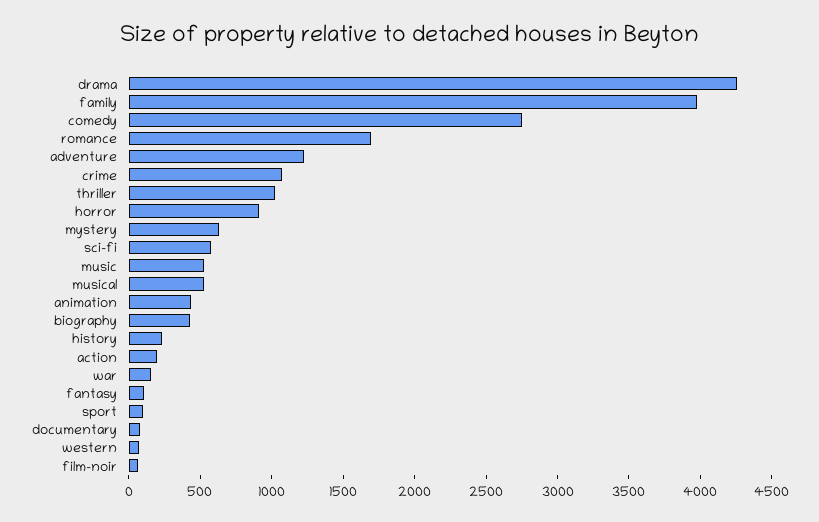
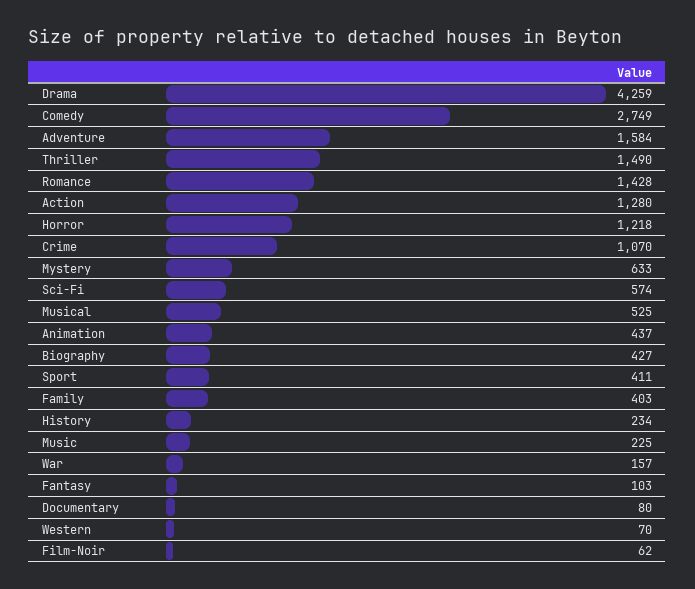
  {
    "drama": 4259,
-   "family": 4000,
+   "family": 403,
    "comedy": 2749,
-   "romance": 1700,
+   "romance": 1428,
-   "adventure": 1200,
+   "adventure": 1584,
    "crime": 1070,
-   "thriller": 1000,
+   "thriller": 1490,
-   "horror": 900,
+   "horror": 1218,
    "mystery": 633,
    "sci-fi": 574,
-   "music": 500,
+   "music": 225,
    "musical": 525,
    "animation": 437,
    "biography": 427,
    "history": 234,
-   "action": 200,
+   "action": 1280,
    "war": 157,
    "fantasy": 103,
-   "sport": 100,
+   "sport": 411,
    "documentary": 80,
    "western": 70,
    "film-noir": 62
  }

